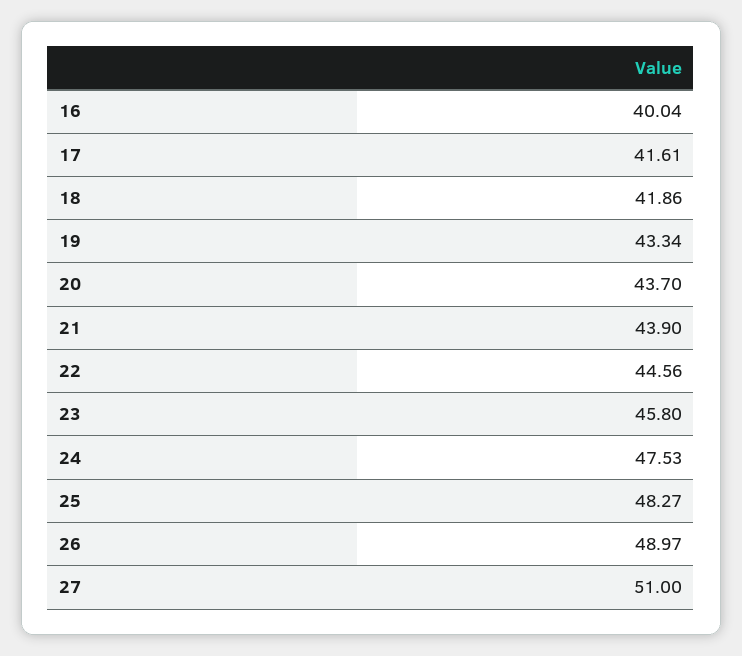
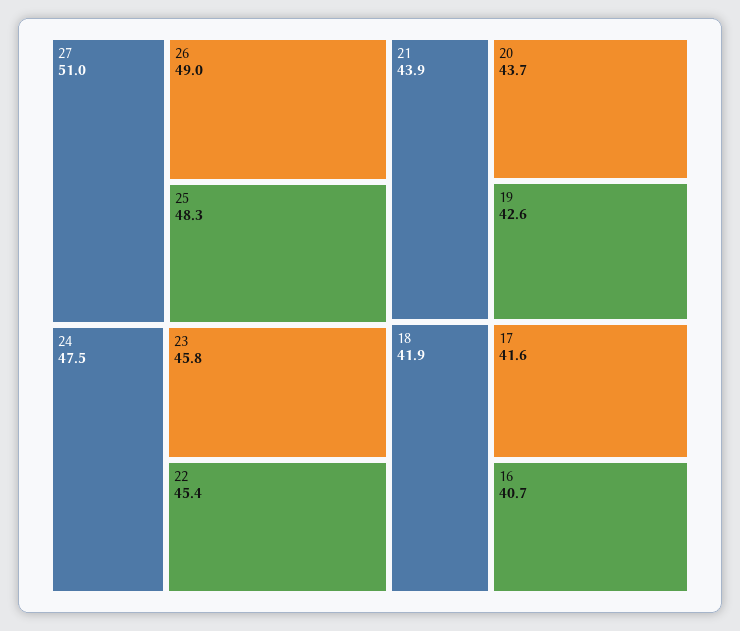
  {
-   "16": 40.04,
+   "16": 40.7,
    "17": 41.61,
    "18": 41.86,
-   "19": 43.34,
+   "19": 42.6,
    "20": 43.7,
    "21": 43.9,
-   "22": 44.56,
+   "22": 45.4,
    "23": 45.8,
    "24": 47.53,
    "25": 48.27,
    "26": 48.97,
    "27": 51
  }

